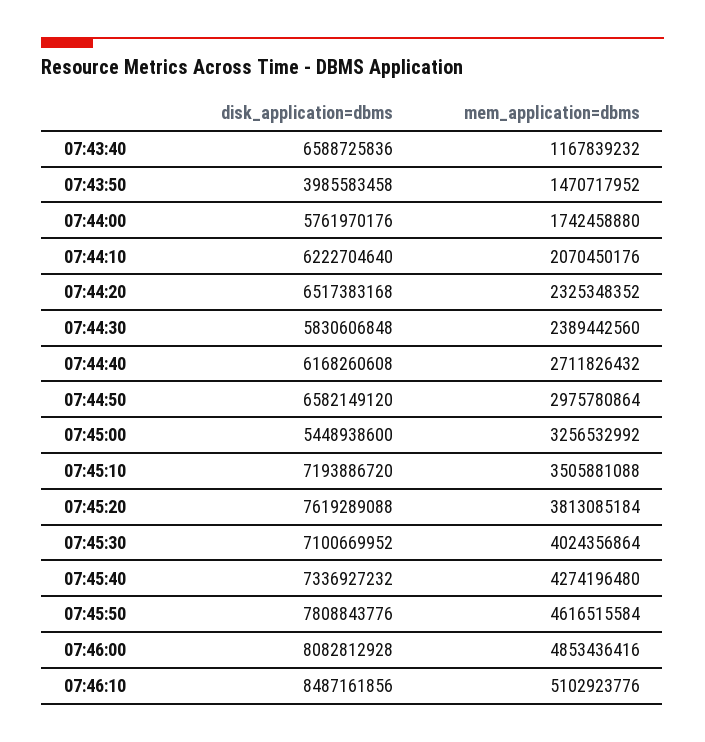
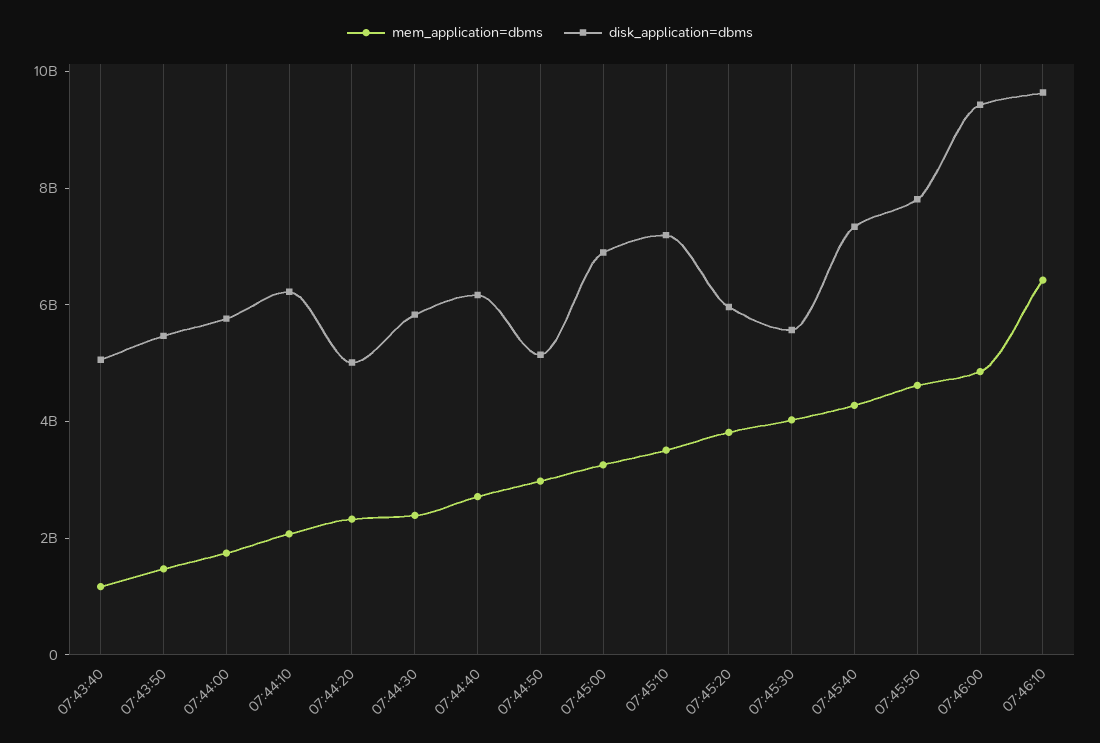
  {
    "disk_application=dbms": {
-     "07:43:40": 6588725836,
+     "07:43:40": 5000000000,
-     "07:43:50": 3985583458,
+     "07:43:50": 5500000000,
      "07:44:00": 5761970176,
      "07:44:10": 6222704640,
-     "07:44:20": 6517383168,
+     "07:44:20": 5000000000,
      "07:44:30": 5830606848,
      "07:44:40": 6168260608,
-     "07:44:50": 6582149120,
+     "07:44:50": 5000000000,
-     "07:45:00": 5448938600,
+     "07:45:00": 7000000000,
      "07:45:10": 7193886720,
-     "07:45:20": 7619289088,
+     "07:45:20": 6000000000,
-     "07:45:30": 7100669952,
+     "07:45:30": 5500000000,
      "07:45:40": 7336927232,
      "07:45:50": 7808843776,
-     "07:46:00": 8082812928,
+     "07:46:00": 9500000000,
-     "07:46:10": 8487161856
+     "07:46:10": 9500000000
    },
    "mem_application=dbms": {
      "07:43:40": 1167839232,
      "07:43:50": 1470717952,
      "07:44:00": 1742458880,
      "07:44:10": 2070450176,
      "07:44:20": 2325348352,
      "07:44:30": 2389442560,
      "07:44:40": 2711826432,
      "07:44:50": 2975780864,
      "07:45:00": 3256532992,
      "07:45:10": 3505881088,
      "07:45:20": 3813085184,
      "07:45:30": 4024356864,
      "07:45:40": 4274196480,
      "07:45:50": 4616515584,
      "07:46:00": 4853436416,
-     "07:46:10": 5102923776
+     "07:46:10": 6500000000
    }
  }

